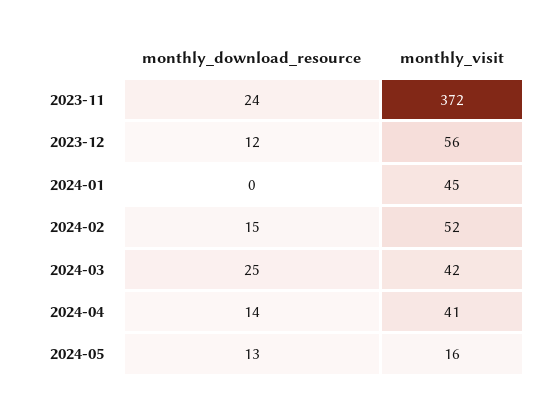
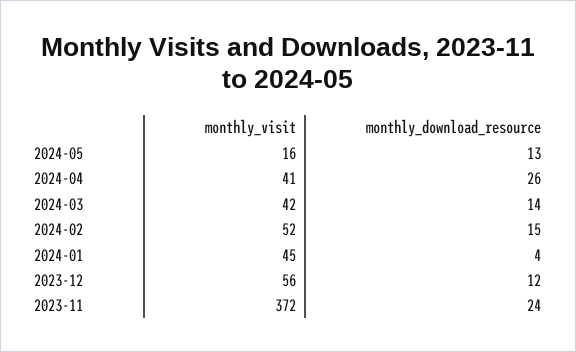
  {
    "monthly_download_resource": {
      "2023-11": 24,
      "2023-12": 12,
-     "2024-01": 0,
+     "2024-01": 4,
      "2024-02": 15,
-     "2024-03": 25,
+     "2024-03": 14,
-     "2024-04": 14,
+     "2024-04": 26,
      "2024-05": 13
    },
    "monthly_visit": {
      "2023-11": 372,
      "2023-12": 56,
      "2024-01": 45,
      "2024-02": 52,
      "2024-03": 42,
      "2024-04": 41,
      "2024-05": 16
    }
  }

